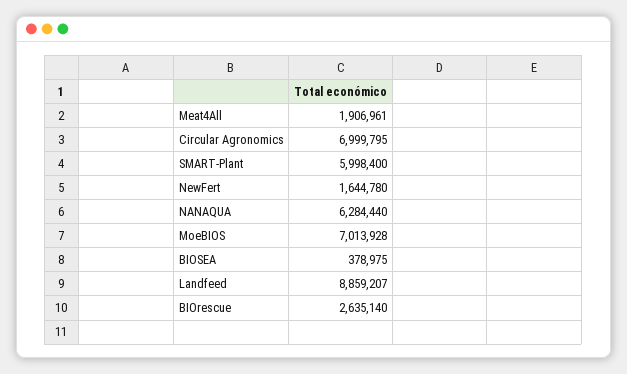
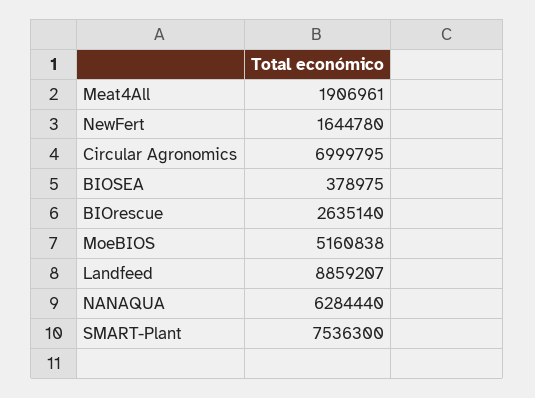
  {
    "Meat4All": 1906961,
    "Circular Agronomics": 6999795,
-   "SMART-Plant": 5998400,
+   "SMART-Plant": 7536300,
    "NewFert": 1644780,
    "NANAQUA": 6284440,
-   "MoeBIOS": 7013928,
+   "MoeBIOS": 5160838,
    "BIOSEA": 378975,
    "Landfeed": 8859207,
    "BIOrescue": 2635140
  }

